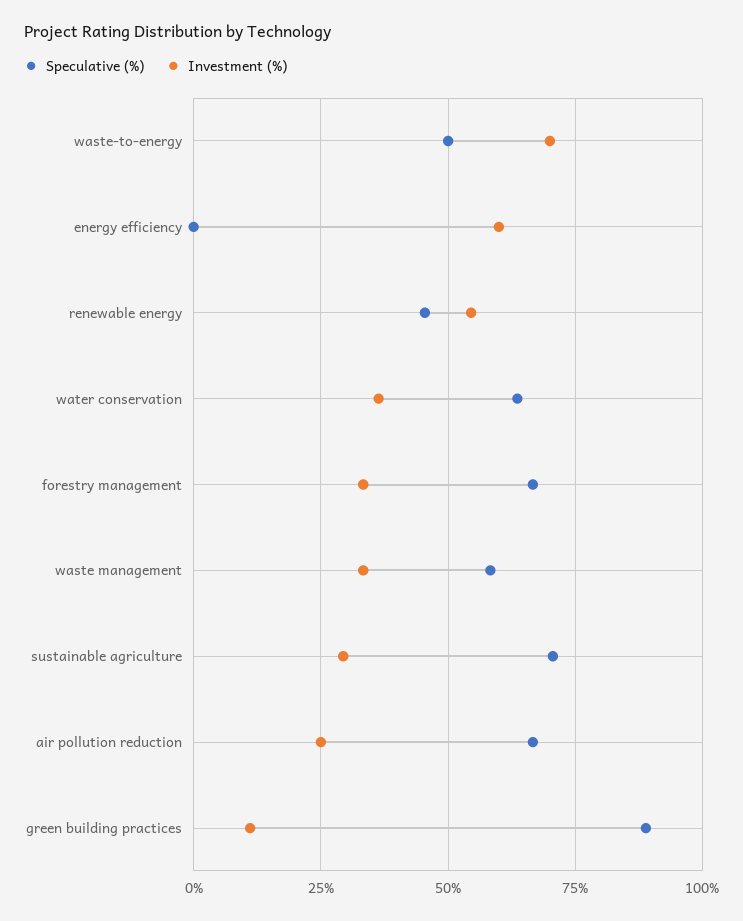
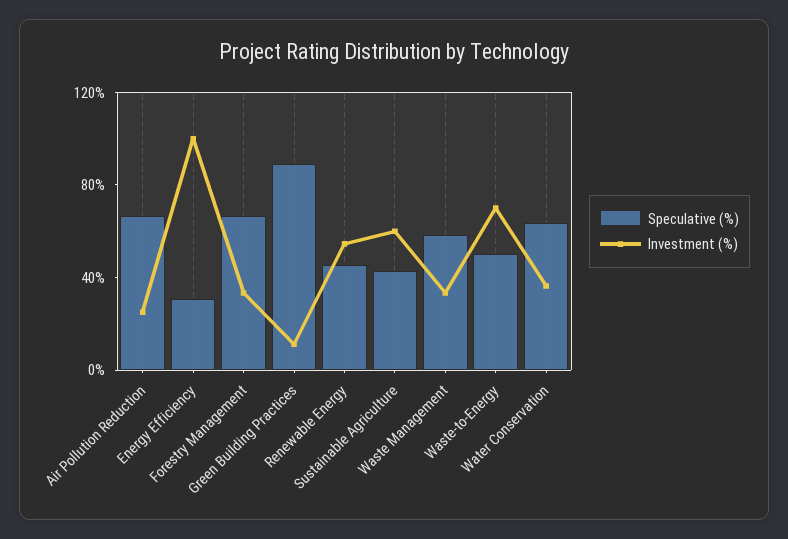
  {
    "Speculative (%)": {
      "waste-to-energy": 50,
-     "energy efficiency": 0,
+     "energy efficiency": 30,
      "renewable energy": 45,
      "water conservation": 62.5,
      "forestry management": 67.5,
      "waste management": 57.5,
-     "sustainable agriculture": 70,
+     "sustainable agriculture": 40,
      "air pollution reduction": 67.5,
      "green building practices": 90
    },
    "Investment (%)": {
      "waste-to-energy": 70,
-     "energy efficiency": 60,
+     "energy efficiency": 100,
      "renewable energy": 55,
      "water conservation": 37.5,
      "forestry management": 32.5,
      "waste management": 32.5,
-     "sustainable agriculture": 30,
+     "sustainable agriculture": 60,
      "air pollution reduction": 25,
      "green building practices": 10
    }
  }

